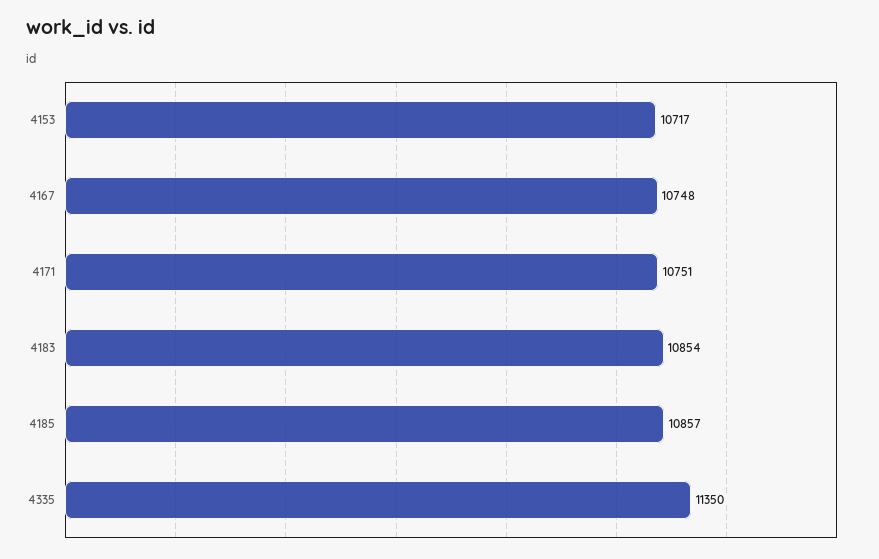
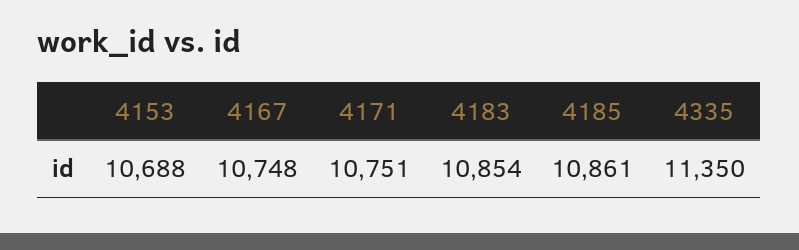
  {
-   "4153": 10717,
+   "4153": 10688,
    "4167": 10748,
    "4171": 10751,
    "4183": 10854,
-   "4185": 10857,
+   "4185": 10861,
    "4335": 11350
  }

